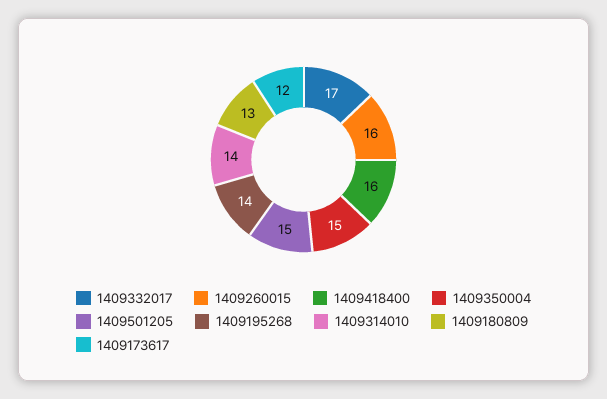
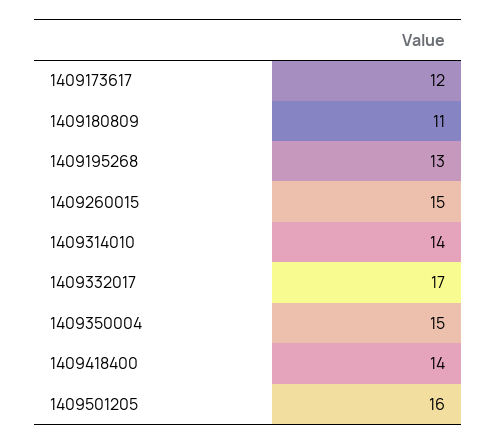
  {
    "1409332017": 17,
-   "1409260015": 16,
+   "1409260015": 15,
-   "1409418400": 16,
+   "1409418400": 14,
    "1409350004": 15,
-   "1409501205": 15,
+   "1409501205": 16,
-   "1409195268": 14,
+   "1409195268": 13,
    "1409314010": 14,
-   "1409180809": 13,
+   "1409180809": 11,
    "1409173617": 12
  }

